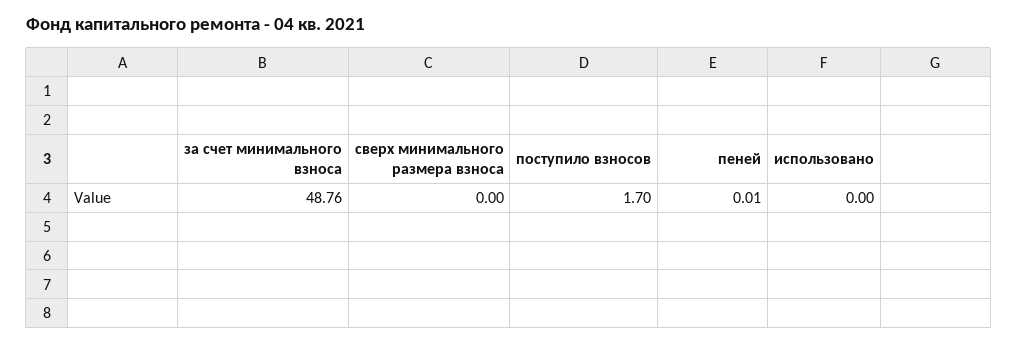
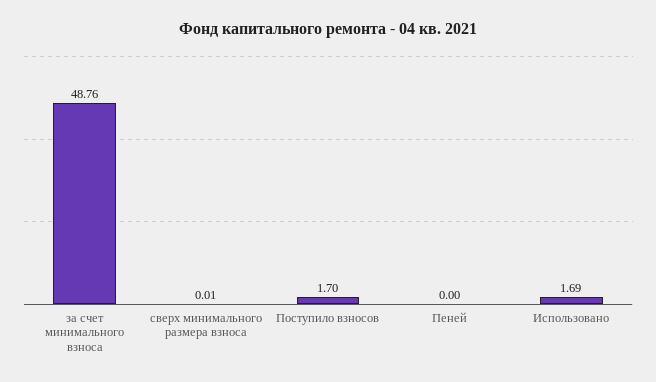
  {
    "за счет минимального взноса": 48.76,
-   "сверх минимального размера взноса": 0,
+   "сверх минимального размера взноса": 0.01,
    "поступило взносов": 1.7,
-   "пеней": 0.01,
+   "пеней": 0,
-   "использовано": 0
+   "использовано": 1.69
  }

